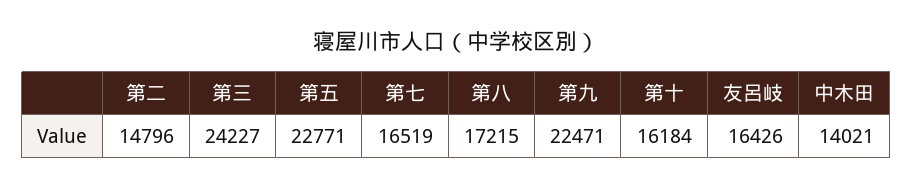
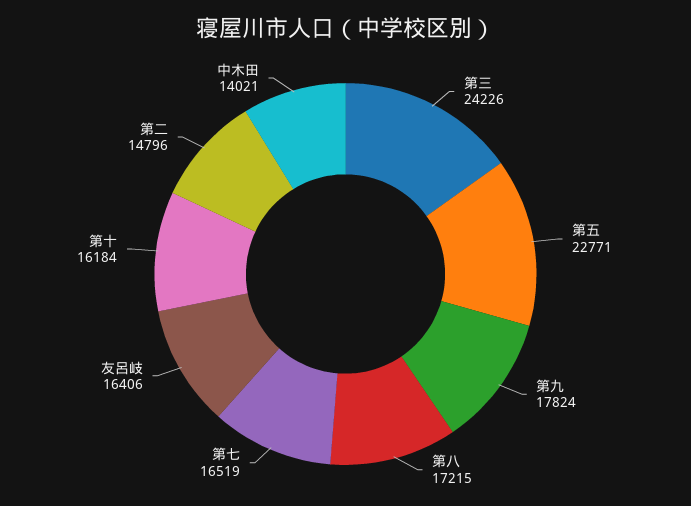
  {
    "第二": 14796,
-   "第三": 24227,
+   "第三": 24226,
    "第五": 22771,
    "第七": 16519,
    "第八": 17215,
-   "第九": 22471,
+   "第九": 17824,
    "第十": 16184,
-   "友呂岐": 16426,
+   "友呂岐": 16406,
    "中木田": 14021
  }

